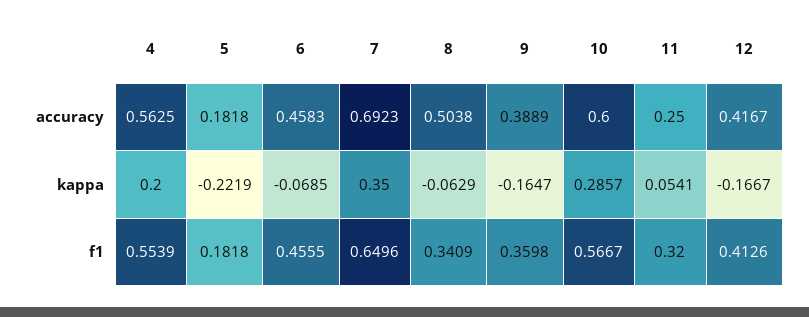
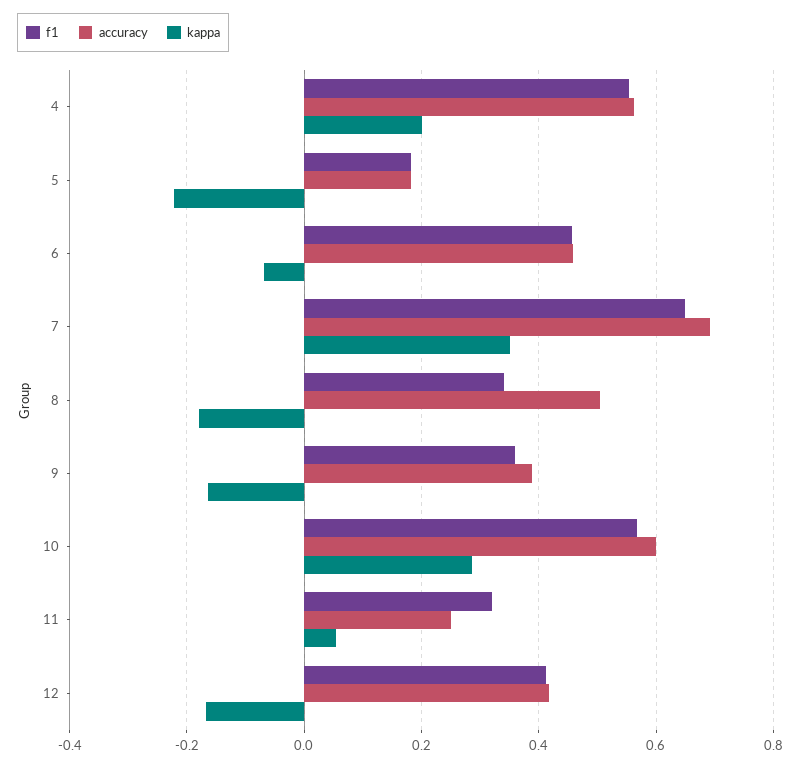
  {
    "accuracy": {
      "4": 0.5625,
      "5": 0.1818,
      "6": 0.4583,
      "7": 0.6923,
      "8": 0.5038,
      "9": 0.3889,
      "10": 0.6,
      "11": 0.25,
      "12": 0.4167
    },
    "kappa": {
      "4": 0.2,
      "5": -0.2219,
      "6": -0.0685,
      "7": 0.35,
-     "8": -0.0629,
+     "8": -0.18,
      "9": -0.1647,
      "10": 0.2857,
      "11": 0.0541,
      "12": -0.1667
    },
    "f1": {
      "4": 0.5539,
      "5": 0.1818,
      "6": 0.4555,
      "7": 0.6496,
      "8": 0.3409,
      "9": 0.3598,
      "10": 0.5667,
      "11": 0.32,
      "12": 0.4126
    }
  }

